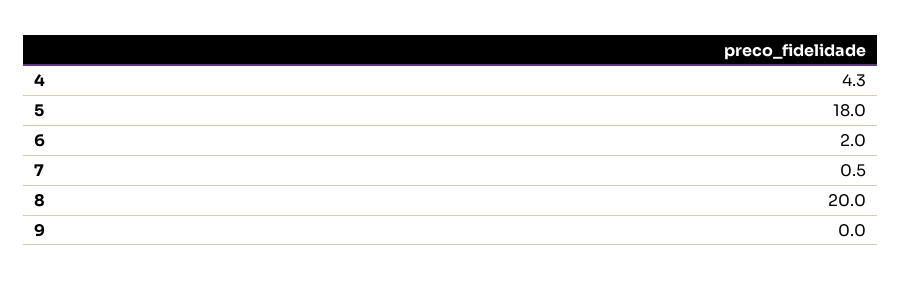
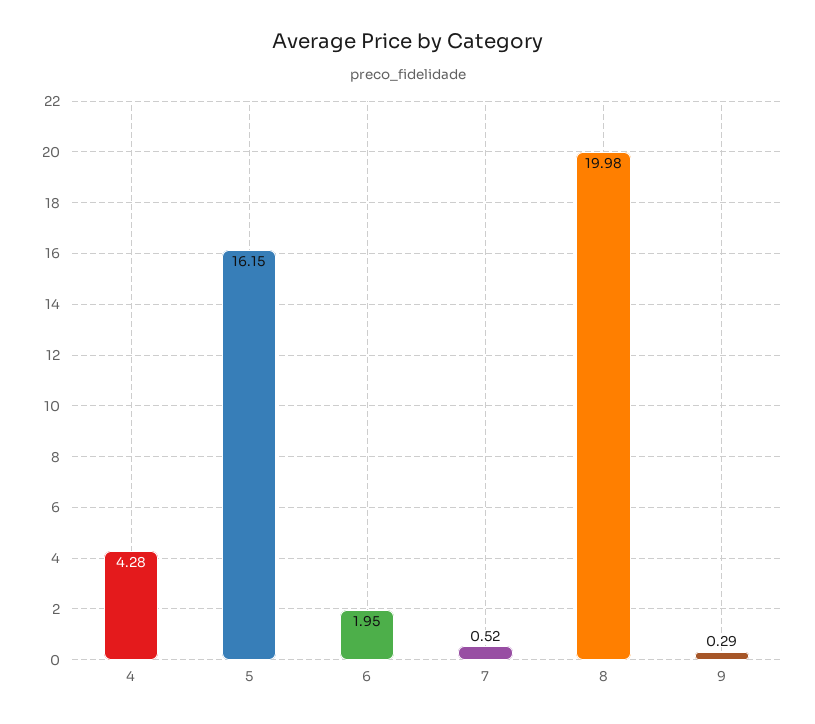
  {
    "4": 4.28,
-   "5": 18,
+   "5": 16.15,
    "6": 1.95,
    "7": 0.52,
    "8": 19.98,
-   "9": 0
+   "9": 0.29
  }

